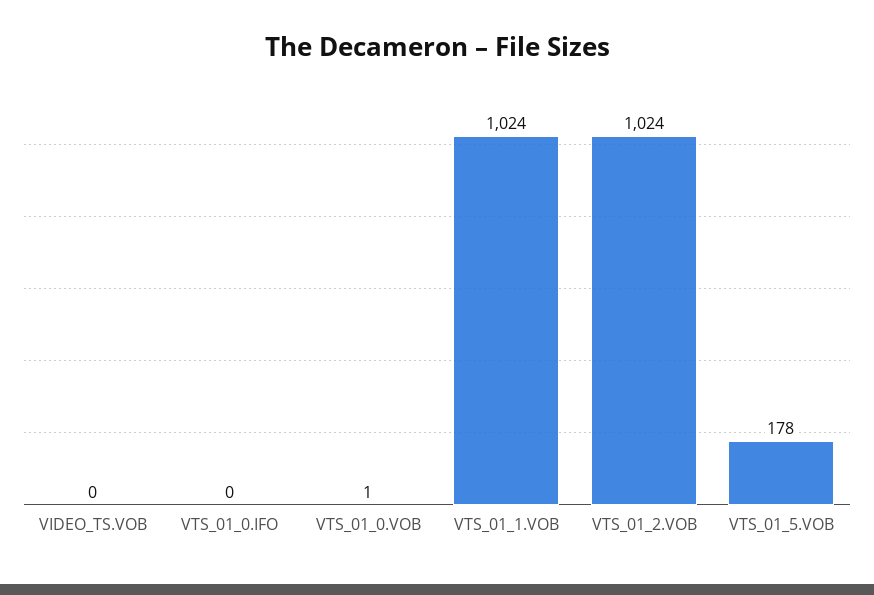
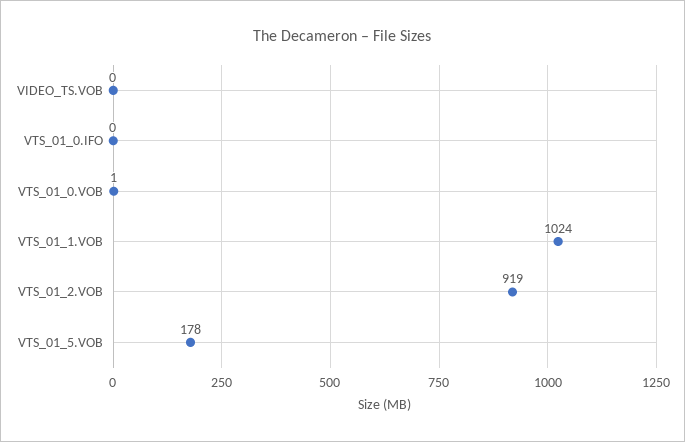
  {
    "VIDEO_TS.VOB": 0,
    "VTS_01_0.IFO": 0,
    "VTS_01_0.VOB": 1,
    "VTS_01_1.VOB": 1024,
-   "VTS_01_2.VOB": 1024,
+   "VTS_01_2.VOB": 919,
    "VTS_01_5.VOB": 178
  }

